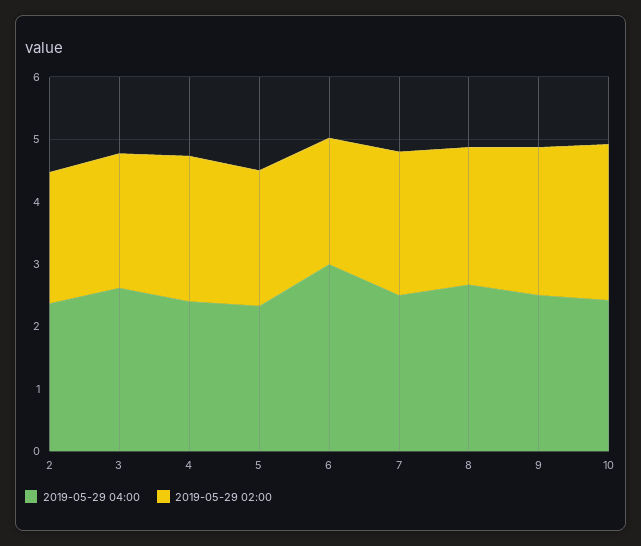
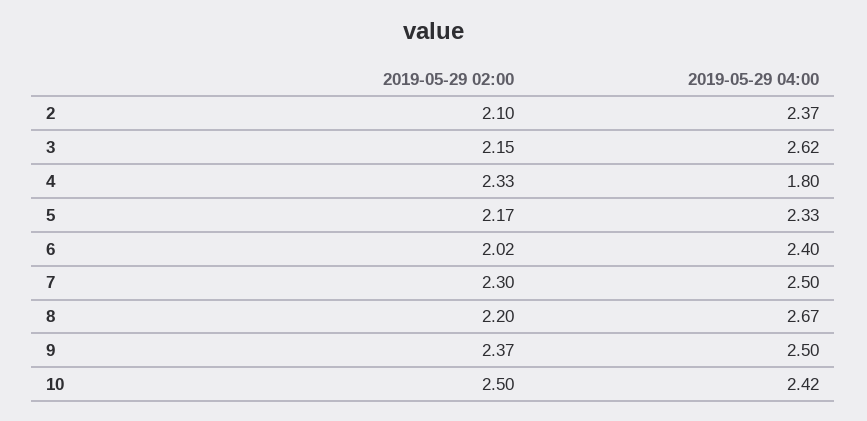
  {
    "2019-05-29 04:00": {
      "2": 2.37,
      "3": 2.62,
-     "4": 2.4,
+     "4": 1.8,
      "5": 2.33,
-     "6": 3,
+     "6": 2.4,
      "7": 2.5,
      "8": 2.67,
      "9": 2.5,
      "10": 2.42
    },
    "2019-05-29 02:00": {
      "2": 2.1,
      "3": 2.15,
      "4": 2.33,
      "5": 2.17,
      "6": 2.02,
      "7": 2.3,
      "8": 2.2,
      "9": 2.37,
      "10": 2.5
    }
  }

